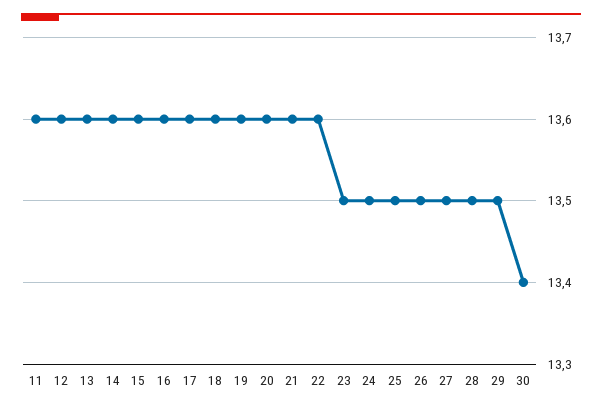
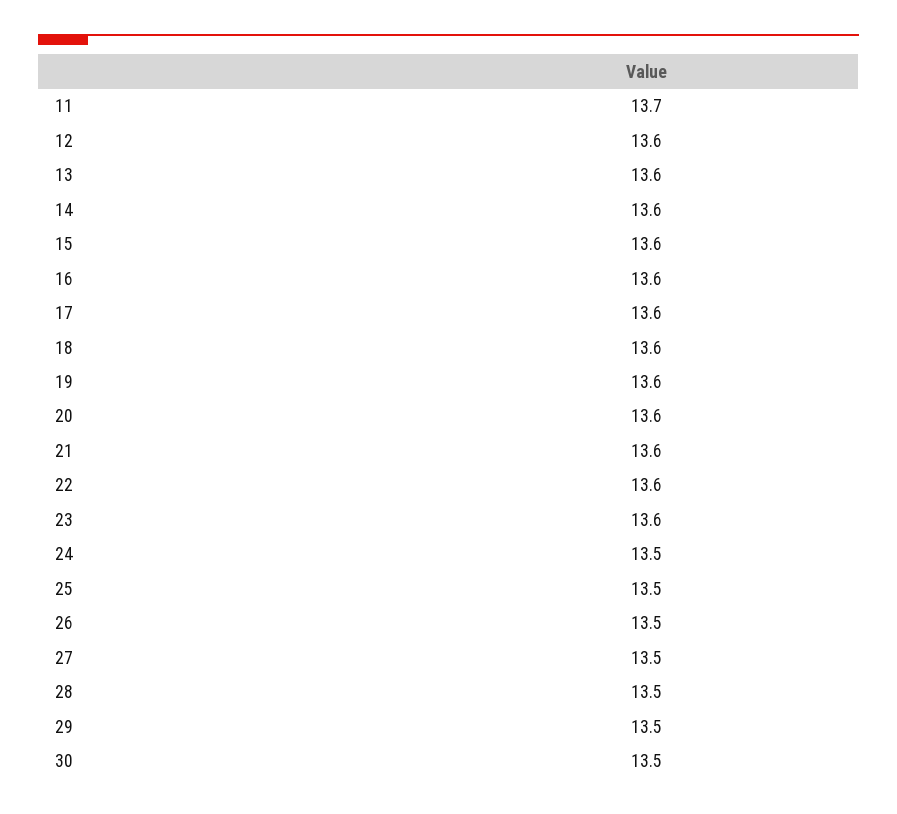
  {
-   "11": 13.6,
+   "11": 13.7,
    "12": 13.6,
    "13": 13.6,
    "14": 13.6,
    "15": 13.6,
    "16": 13.6,
    "17": 13.6,
    "18": 13.6,
    "19": 13.6,
    "20": 13.6,
    "21": 13.6,
    "22": 13.6,
-   "23": 13.5,
+   "23": 13.6,
    "24": 13.5,
    "25": 13.5,
    "26": 13.5,
    "27": 13.5,
    "28": 13.5,
    "29": 13.5,
-   "30": 13.4
+   "30": 13.5
  }

